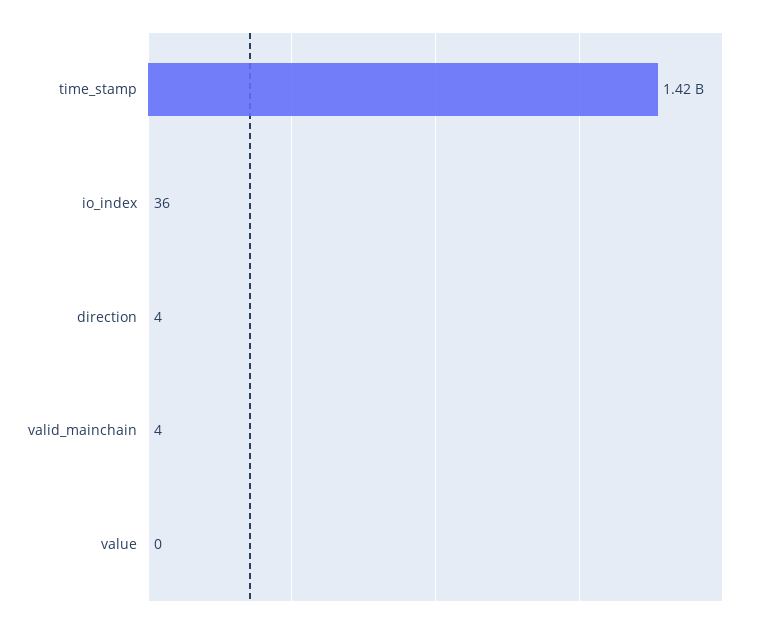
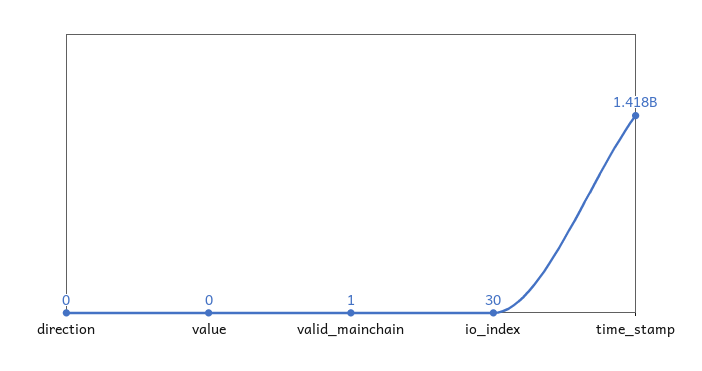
  {
    "time_stamp": 1418000000,
-   "io_index": 36,
+   "io_index": 30,
-   "direction": 4,
+   "direction": 0,
-   "valid_mainchain": 4,
+   "valid_mainchain": 1,
    "value": 0
  }

